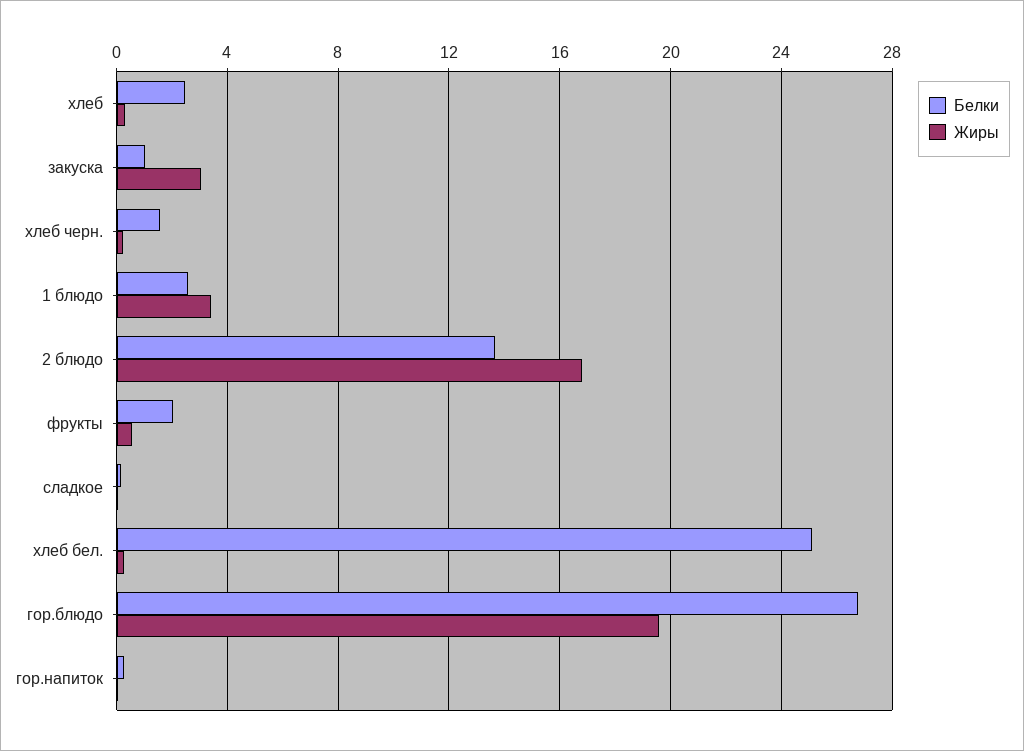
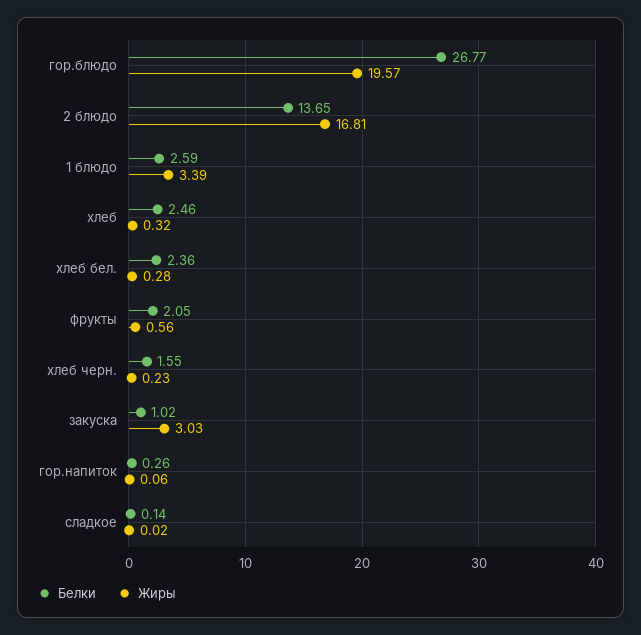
  {
    "Белки": {
      "хлеб": 2.46,
      "закуска": 1.02,
      "хлеб черн.": 1.55,
      "1 блюдо": 2.59,
      "2 блюдо": 13.65,
      "фрукты": 2.05,
      "сладкое": 0.14,
-     "хлеб бел.": 25,
+     "хлеб бел.": 2.36,
      "гор.блюдо": 26.77,
      "гор.напиток": 0.26
    },
    "Жиры": {
      "хлеб": 0.32,
      "закуска": 3.03,
      "хлеб черн.": 0.23,
      "1 блюдо": 3.39,
      "2 блюдо": 16.81,
      "фрукты": 0.56,
      "сладкое": 0.02,
      "хлеб бел.": 0.28,
      "гор.блюдо": 19.57,
      "гор.напиток": 0.06
    }
  }

